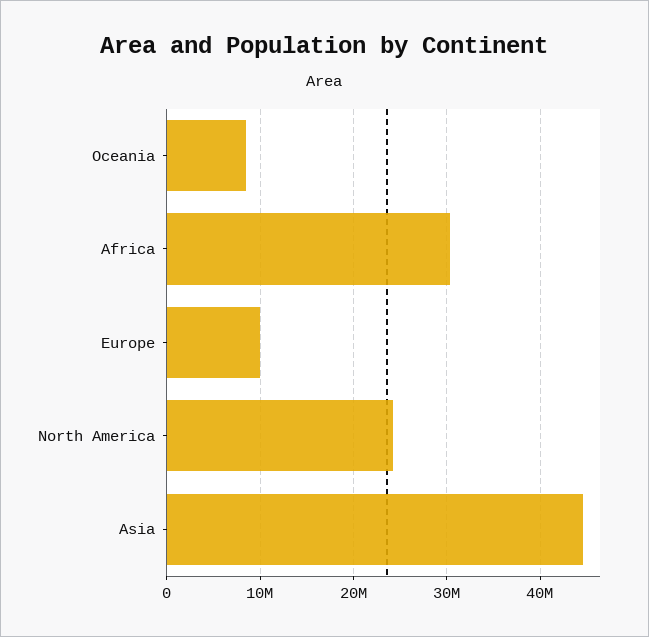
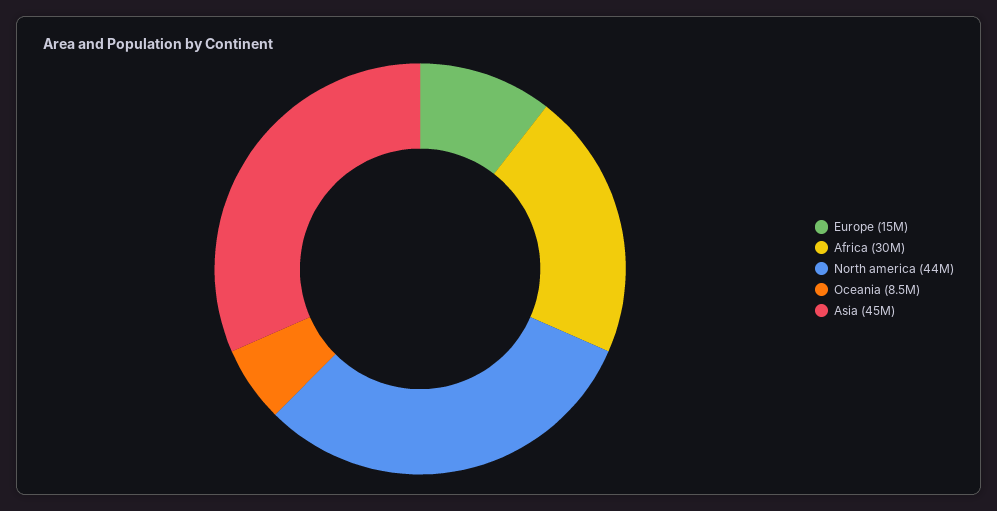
  {
    "Oceania": 8500000,
    "Africa": 30000000,
-   "Europe": 10000000,
+   "Europe": 15000000,
-   "North America": 24000000,
+   "North America": 44000000,
    "Asia": 45000000
  }

